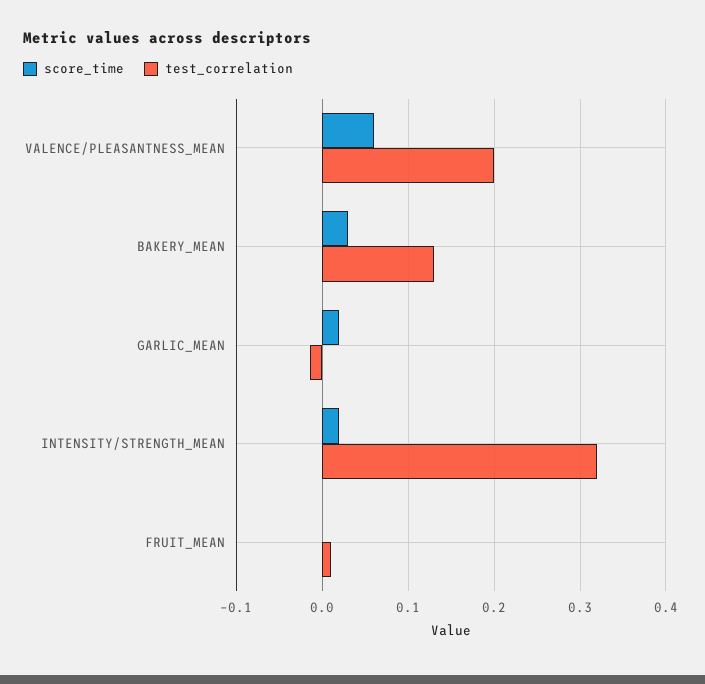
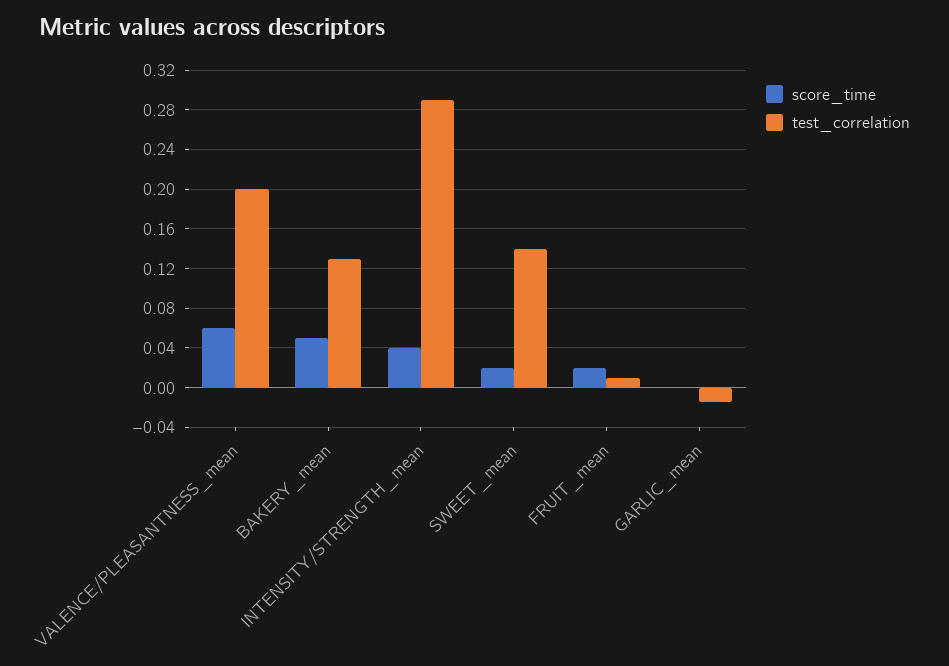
  {
    "score_time": {
      "VALENCE/PLEASANTNESS_MEAN": 0.06,
-     "BAKERY_MEAN": 0.03,
+     "BAKERY_MEAN": 0.05,
-     "GARLIC_MEAN": 0.02,
+     "GARLIC_MEAN": 0,
-     "INTENSITY/STRENGTH_MEAN": 0.02,
+     "INTENSITY/STRENGTH_MEAN": 0.04,
-     "FRUIT_MEAN": 0
+     "FRUIT_MEAN": 0.02,
+     "SWEET_mean": 0.02
    },
    "test_correlation": {
      "VALENCE/PLEASANTNESS_MEAN": 0.2,
      "BAKERY_MEAN": 0.13,
      "GARLIC_MEAN": -0.01,
-     "INTENSITY/STRENGTH_MEAN": 0.32,
+     "INTENSITY/STRENGTH_MEAN": 0.29,
-     "FRUIT_MEAN": 0.01
+     "FRUIT_MEAN": 0.01,
+     "SWEET_mean": 0.14
    }
  }

